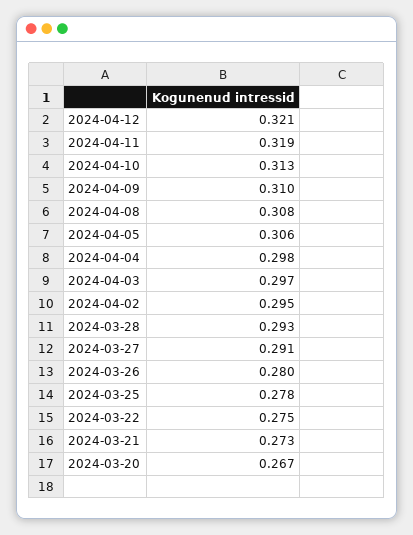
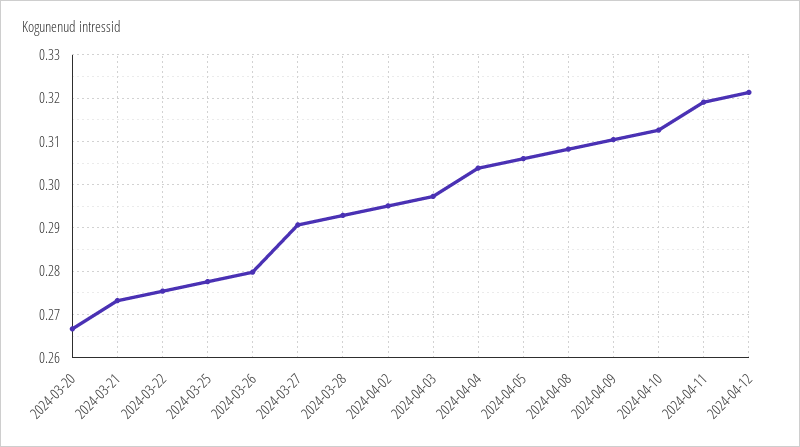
  {
    "2024-04-12": 0.321,
    "2024-04-11": 0.319,
    "2024-04-10": 0.313,
    "2024-04-09": 0.31,
    "2024-04-08": 0.308,
    "2024-04-05": 0.306,
-   "2024-04-04": 0.298,
+   "2024-04-04": 0.304,
    "2024-04-03": 0.297,
    "2024-04-02": 0.295,
    "2024-03-28": 0.293,
    "2024-03-27": 0.291,
    "2024-03-26": 0.28,
    "2024-03-25": 0.278,
    "2024-03-22": 0.275,
    "2024-03-21": 0.273,
    "2024-03-20": 0.267
  }

